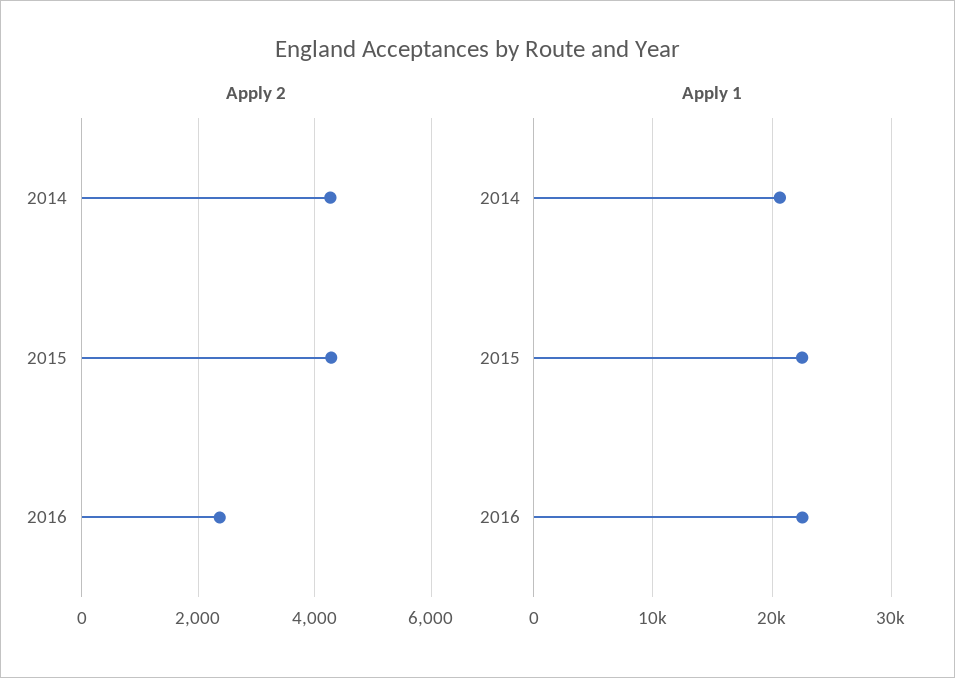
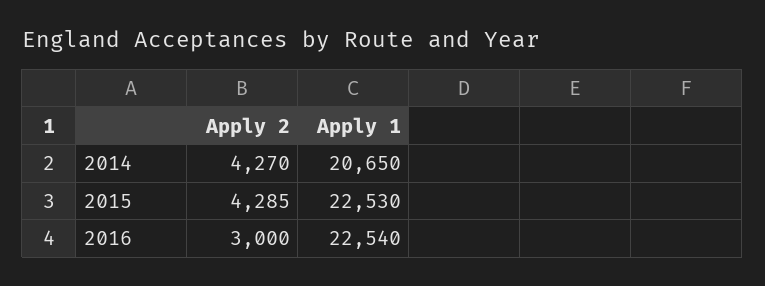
  {
    "Apply 2": {
      "2014": 4270,
      "2015": 4285,
-     "2016": 2400
+     "2016": 3000
    },
    "Apply 1": {
      "2014": 20650,
      "2015": 22530,
      "2016": 22540
    }
  }

